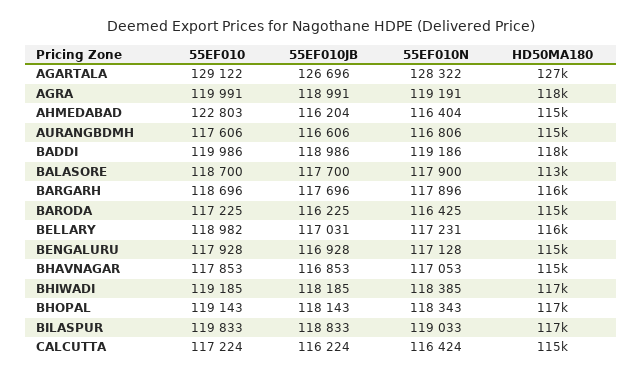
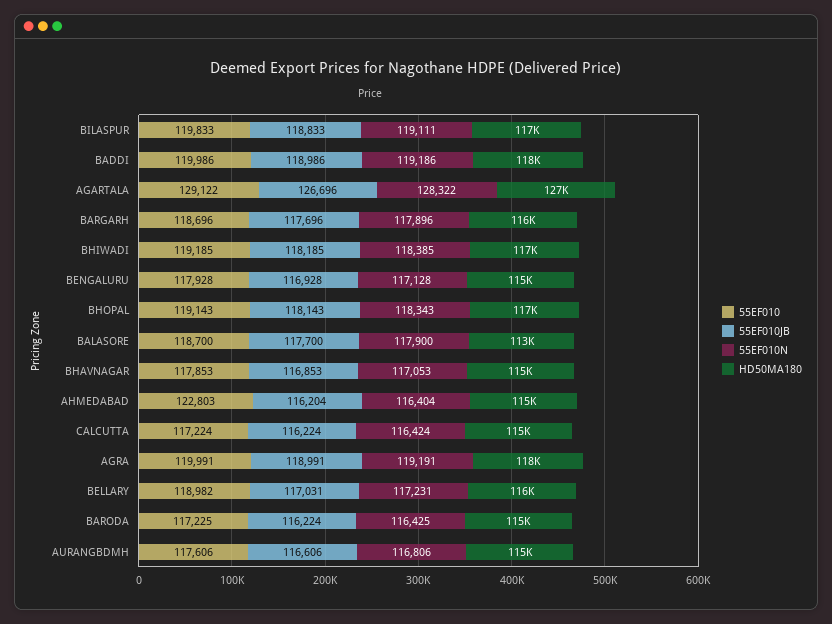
  {
    "55EF010": {
      "AGARTALA": 129122,
      "AGRA": 119991,
      "AHMEDABAD": 122803,
      "AURANGBDMH": 117606,
      "BADDI": 119986,
      "BALASORE": 118700,
      "BARGARH": 118696,
      "BARODA": 117225,
      "BELLARY": 118982,
      "BENGALURU": 117928,
      "BHAVNAGAR": 117853,
      "BHIWADI": 119185,
      "BHOPAL": 119143,
      "BILASPUR": 119833,
      "CALCUTTA": 117224
    },
    "55EF010JB": {
      "AGARTALA": 126696,
      "AGRA": 118991,
      "AHMEDABAD": 116204,
      "AURANGBDMH": 116606,
      "BADDI": 118986,
      "BALASORE": 117700,
      "BARGARH": 117696,
-     "BARODA": 116225,
+     "BARODA": 116224,
      "BELLARY": 117031,
      "BENGALURU": 116928,
      "BHAVNAGAR": 116853,
      "BHIWADI": 118185,
      "BHOPAL": 118143,
      "BILASPUR": 118833,
      "CALCUTTA": 116224
    },
    "55EF010N": {
      "AGARTALA": 128322,
      "AGRA": 119191,
      "AHMEDABAD": 116404,
      "AURANGBDMH": 116806,
      "BADDI": 119186,
      "BALASORE": 117900,
      "BARGARH": 117896,
      "BARODA": 116425,
      "BELLARY": 117231,
      "BENGALURU": 117128,
      "BHAVNAGAR": 117053,
      "BHIWADI": 118385,
      "BHOPAL": 118343,
-     "BILASPUR": 119033,
+     "BILASPUR": 119111,
      "CALCUTTA": 116424
    },
    "HD50MA180": {
      "AGARTALA": 127000,
      "AGRA": 118000,
      "AHMEDABAD": 115000,
      "AURANGBDMH": 115000,
      "BADDI": 118000,
      "BALASORE": 113000,
      "BARGARH": 116000,
      "BARODA": 115000,
      "BELLARY": 116000,
      "BENGALURU": 115000,
      "BHAVNAGAR": 115000,
      "BHIWADI": 117000,
      "BHOPAL": 117000,
      "BILASPUR": 117000,
      "CALCUTTA": 115000
    }
  }

